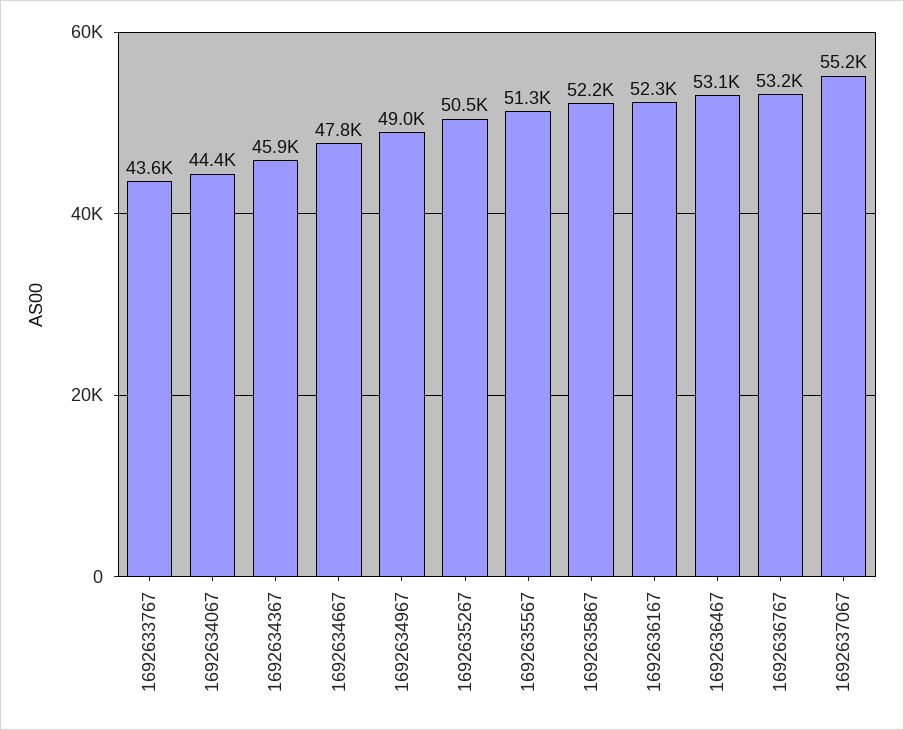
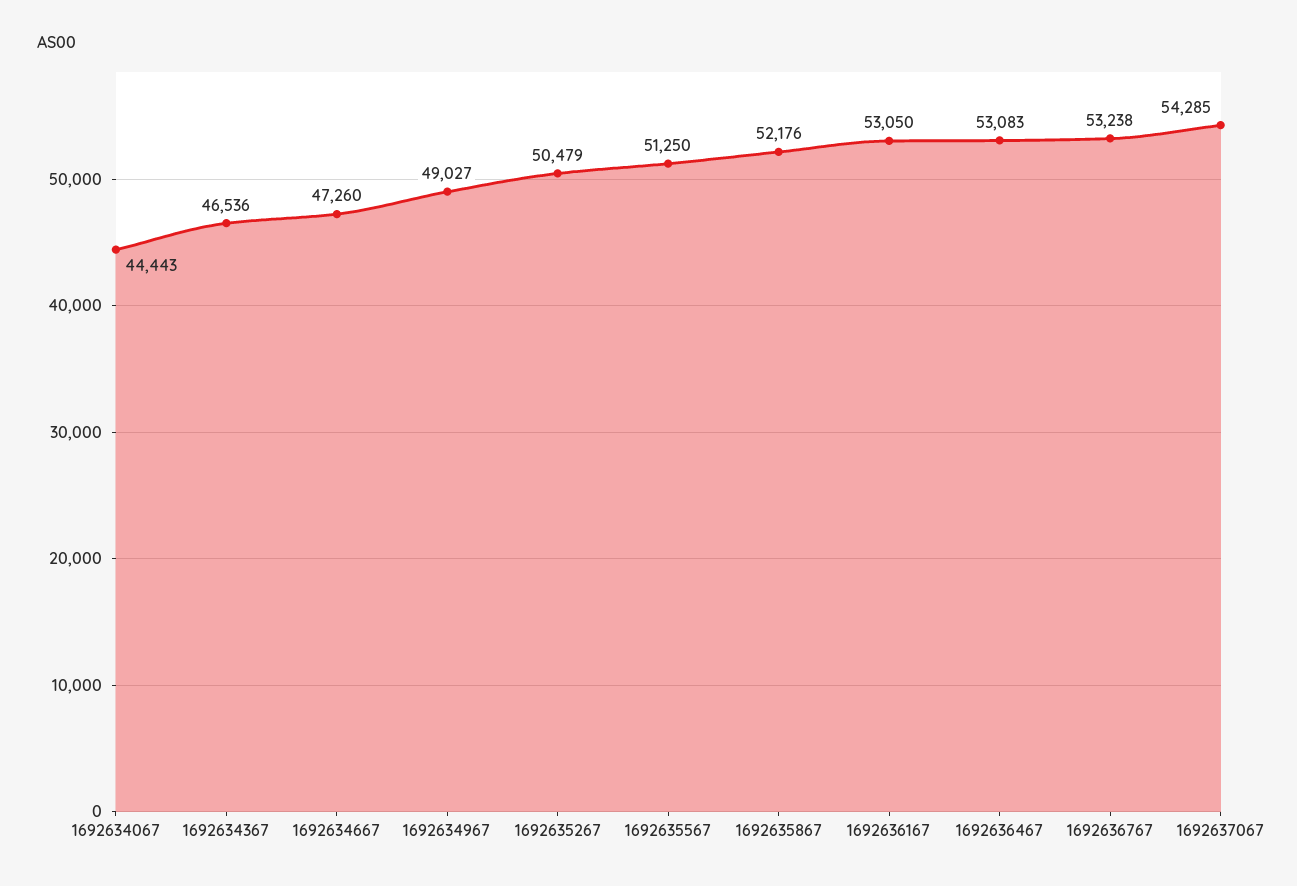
  {
-   "1692633767": 43600,
    "1692634067": 44443,
-   "1692634367": 45900,
+   "1692634367": 46536,
-   "1692634667": 47800,
+   "1692634667": 47260,
    "1692634967": 49027,
    "1692635267": 50479,
    "1692635567": 51250,
    "1692635867": 52176,
-   "1692636167": 52300,
+   "1692636167": 53050,
    "1692636467": 53083,
    "1692636767": 53238,
-   "1692637067": 55200
+   "1692637067": 54285
  }

